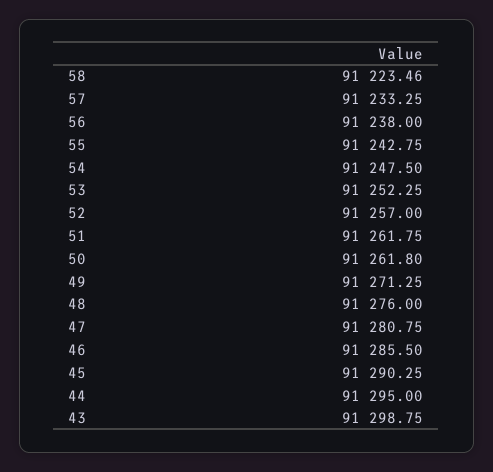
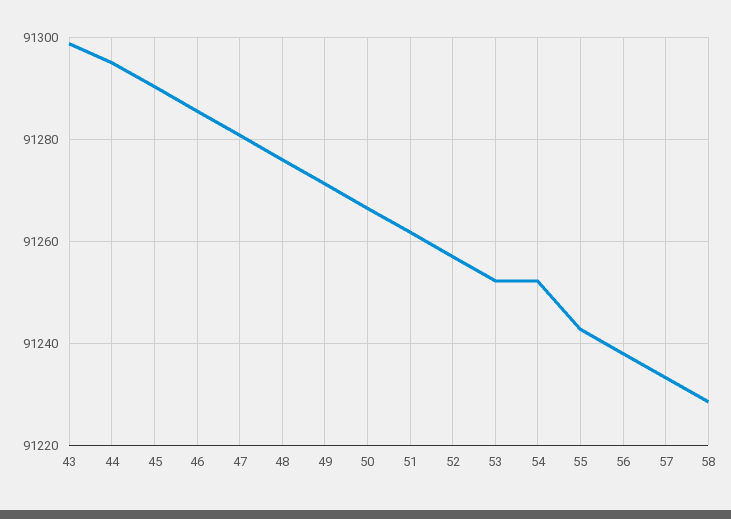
  {
-   "58": 91223.46,
+   "58": 91228,
    "57": 91233.25,
    "56": 91238,
    "55": 91242.75,
-   "54": 91247.5,
+   "54": 91252,
    "53": 91252.25,
    "52": 91257,
    "51": 91261.75,
-   "50": 91261.8,
+   "50": 91266,
    "49": 91271.25,
    "48": 91276,
    "47": 91280.75,
    "46": 91285.5,
    "45": 91290.25,
    "44": 91295,
    "43": 91298.75
  }

